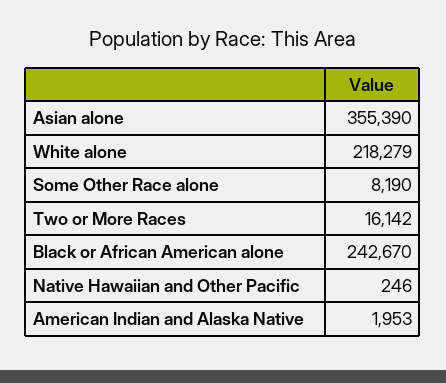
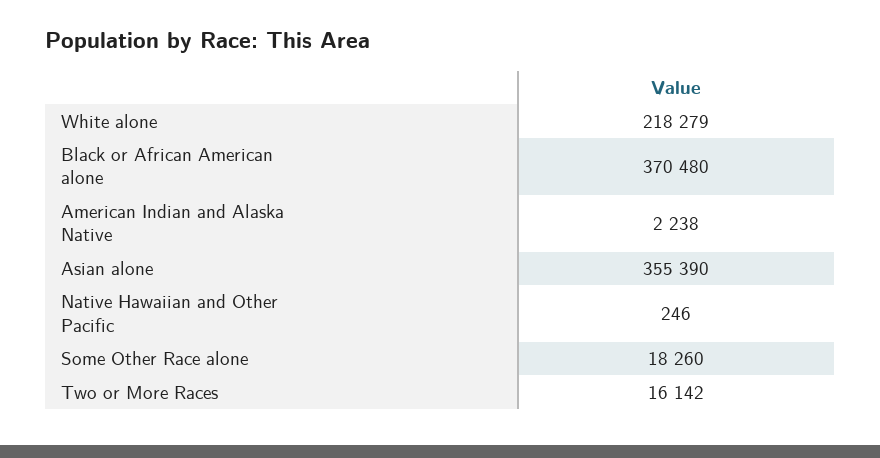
  {
    "Asian alone": 355390,
    "White alone": 218279,
-   "Some Other Race alone": 8190,
+   "Some Other Race alone": 18260,
    "Two or More Races": 16142,
-   "Black or African American alone": 242670,
+   "Black or African American alone": 370480,
    "Native Hawaiian and Other Pacific": 246,
-   "American Indian and Alaska Native": 1953
+   "American Indian and Alaska Native": 2238
  }

